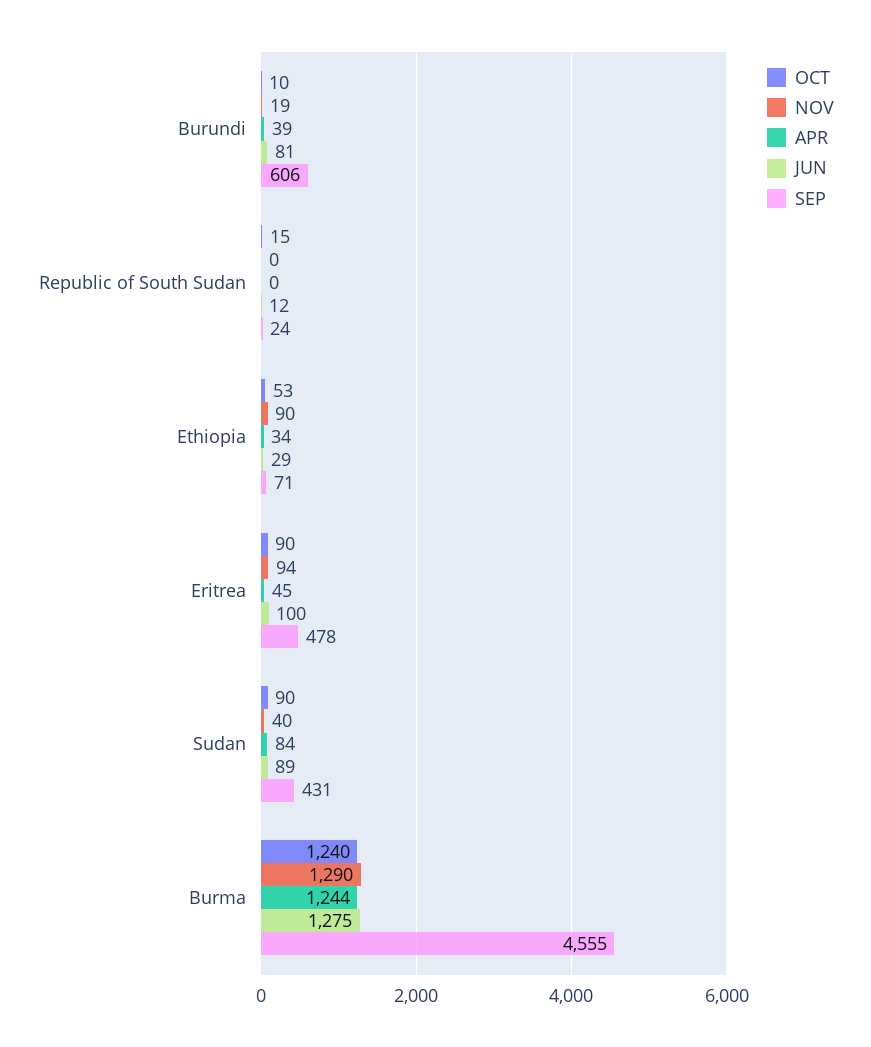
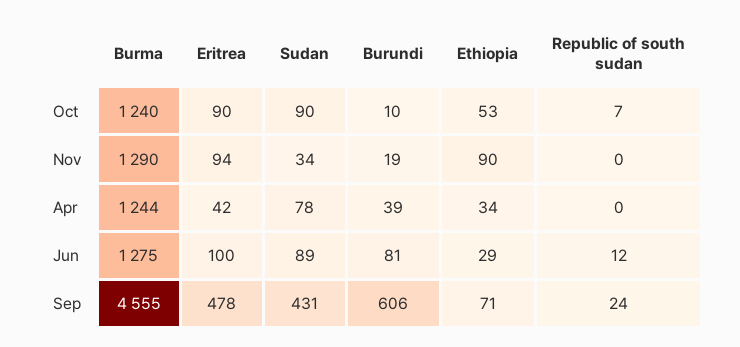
  {
    "OCT": {
      "Burundi": 10,
-     "Republic of South Sudan": 15,
+     "Republic of South Sudan": 7,
      "Ethiopia": 53,
      "Eritrea": 90,
      "Sudan": 90,
      "Burma": 1240
    },
    "NOV": {
      "Burundi": 19,
      "Republic of South Sudan": 0,
      "Ethiopia": 90,
      "Eritrea": 94,
-     "Sudan": 40,
+     "Sudan": 34,
      "Burma": 1290
    },
    "APR": {
      "Burundi": 39,
      "Republic of South Sudan": 0,
      "Ethiopia": 34,
-     "Eritrea": 45,
+     "Eritrea": 42,
-     "Sudan": 84,
+     "Sudan": 78,
      "Burma": 1244
    },
    "JUN": {
      "Burundi": 81,
      "Republic of South Sudan": 12,
      "Ethiopia": 29,
      "Eritrea": 100,
      "Sudan": 89,
      "Burma": 1275
    },
    "SEP": {
      "Burundi": 606,
      "Republic of South Sudan": 24,
      "Ethiopia": 71,
      "Eritrea": 478,
      "Sudan": 431,
      "Burma": 4555
    }
  }

